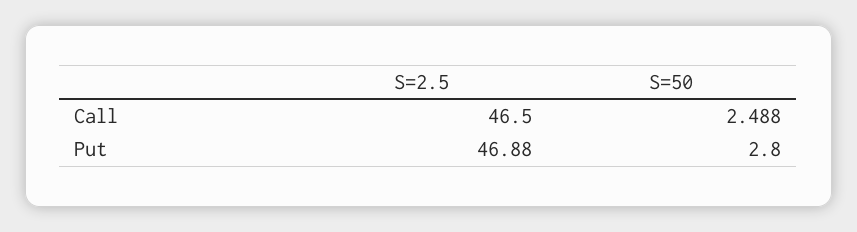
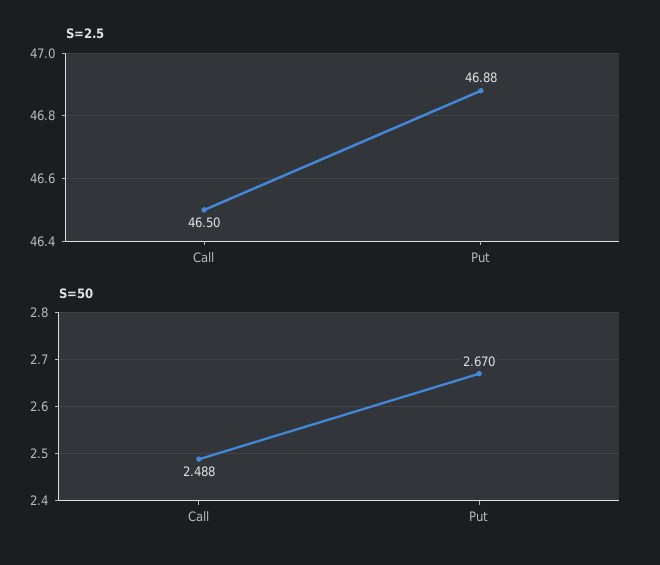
  {
    "S=2.5": {
      "Call": 46.5,
      "Put": 46.88
    },
    "S=50": {
      "Call": 2.488,
-     "Put": 2.8
+     "Put": 2.67
    }
  }

